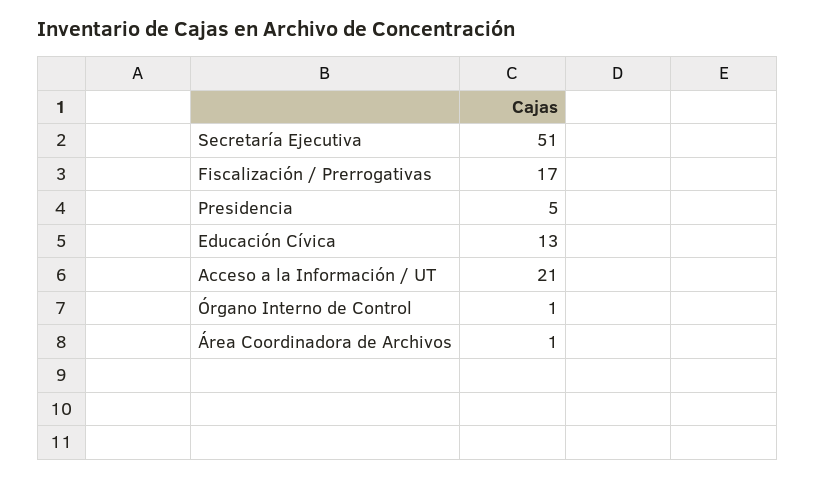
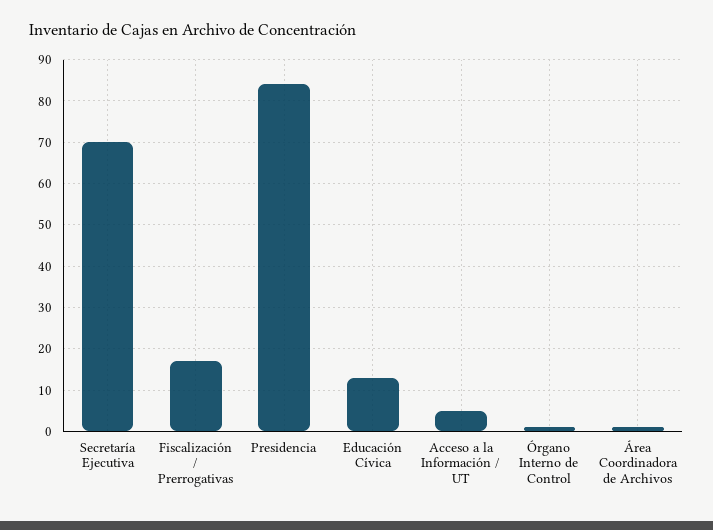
  {
-   "Secretaría Ejecutiva": 51,
+   "Secretaría Ejecutiva": 70,
    "Fiscalización / Prerrogativas": 17,
-   "Presidencia": 5,
+   "Presidencia": 85,
    "Educación Cívica": 13,
-   "Acceso a la Información / UT": 21,
+   "Acceso a la Información / UT": 5,
    "Órgano Interno de Control": 1,
    "Área Coordinadora de Archivos": 1
  }

